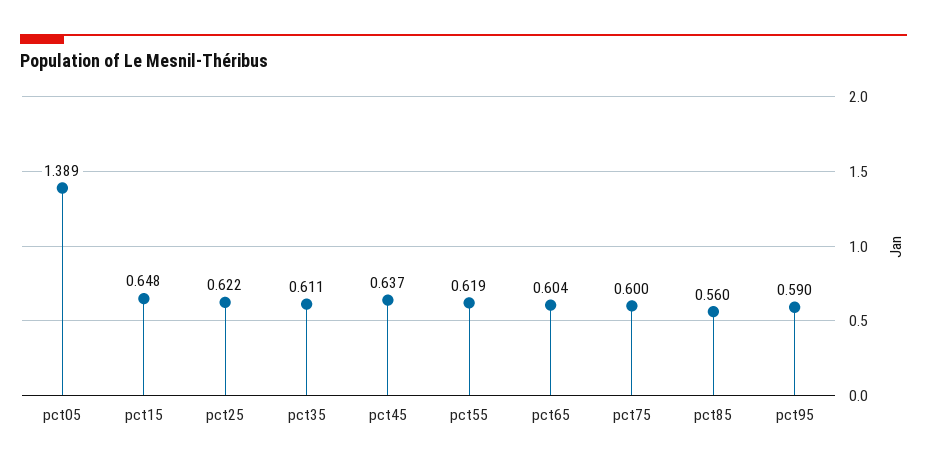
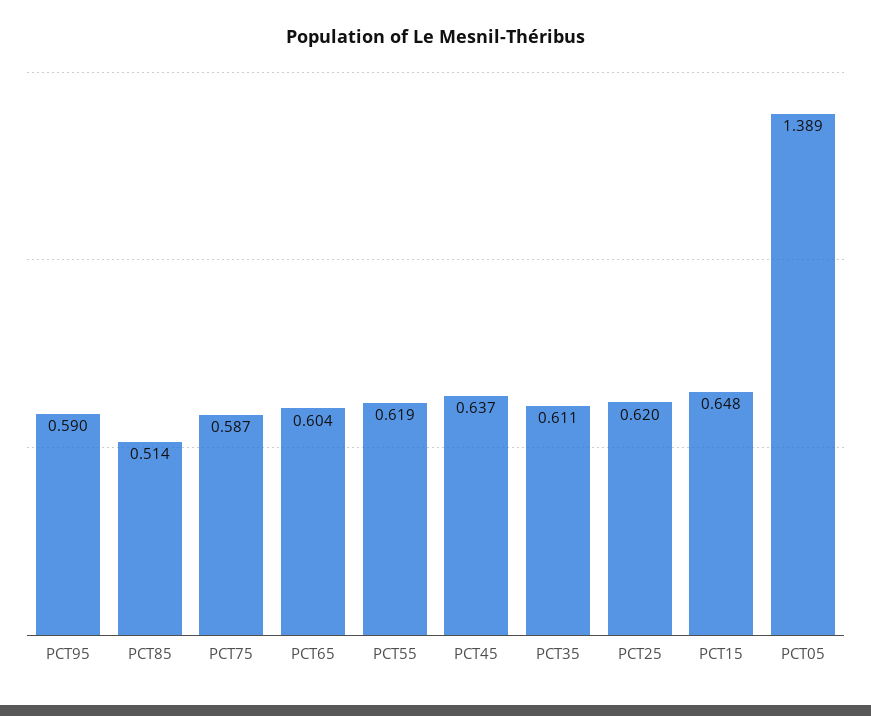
  {
    "pct05": 1.389,
    "pct15": 0.648,
-   "pct25": 0.622,
+   "pct25": 0.62,
    "pct35": 0.611,
    "pct45": 0.637,
    "pct55": 0.619,
    "pct65": 0.604,
-   "pct75": 0.6,
+   "pct75": 0.587,
-   "pct85": 0.56,
+   "pct85": 0.514,
    "pct95": 0.59
  }

